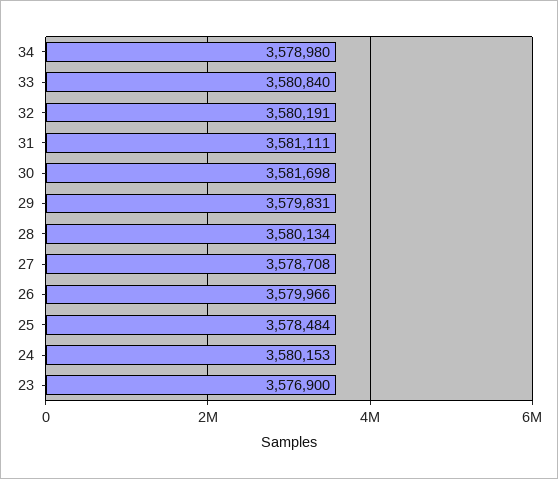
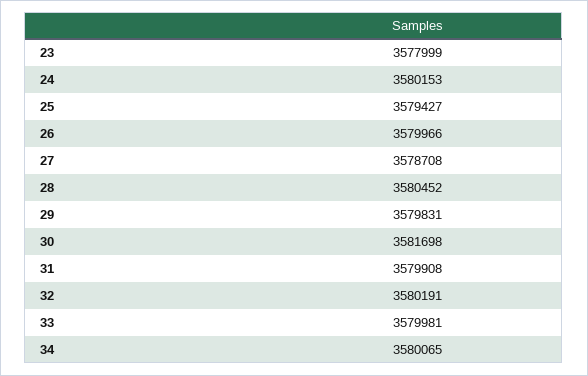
  {
-   "34": 3578980,
+   "34": 3580065,
-   "33": 3580840,
+   "33": 3579981,
    "32": 3580191,
-   "31": 3581111,
+   "31": 3579908,
    "30": 3581698,
    "29": 3579831,
-   "28": 3580134,
+   "28": 3580452,
    "27": 3578708,
    "26": 3579966,
-   "25": 3578484,
+   "25": 3579427,
    "24": 3580153,
-   "23": 3576900
+   "23": 3577999
  }

